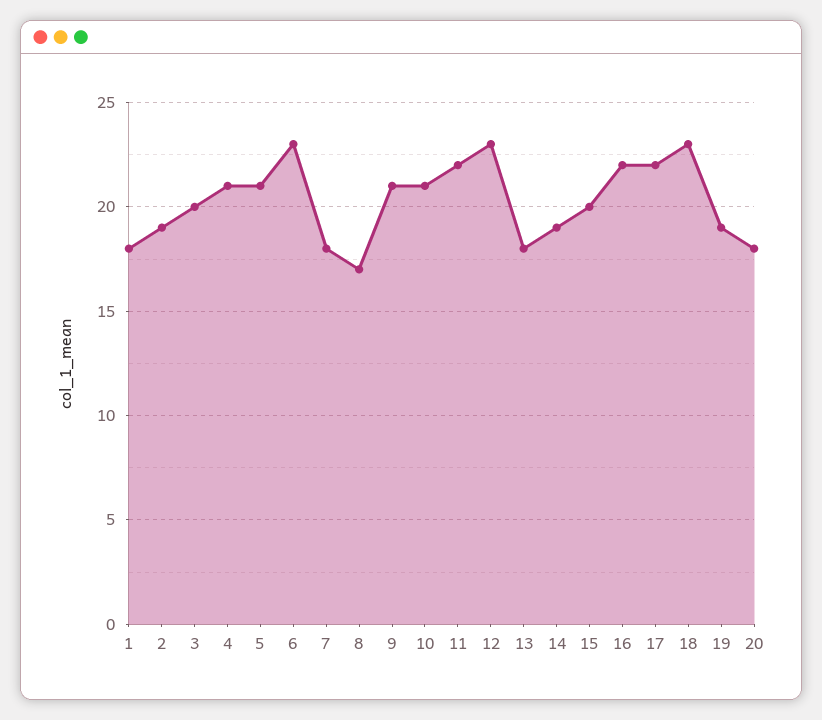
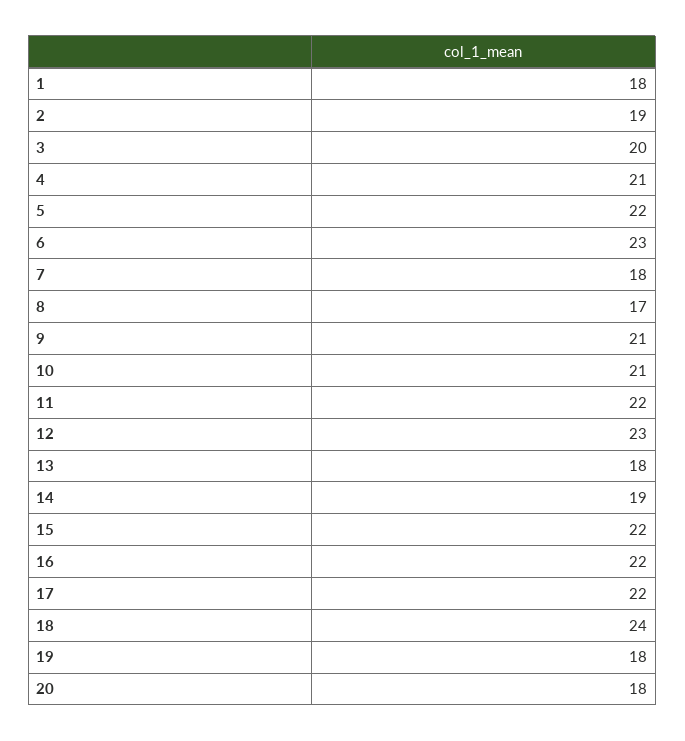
  {
    "1": 18,
    "2": 19,
    "3": 20,
    "4": 21,
-   "5": 21,
+   "5": 22,
    "6": 23,
    "7": 18,
    "8": 17,
    "9": 21,
    "10": 21,
    "11": 22,
    "12": 23,
    "13": 18,
    "14": 19,
-   "15": 20,
+   "15": 22,
    "16": 22,
    "17": 22,
-   "18": 23,
+   "18": 24,
-   "19": 19,
+   "19": 18,
    "20": 18
  }

